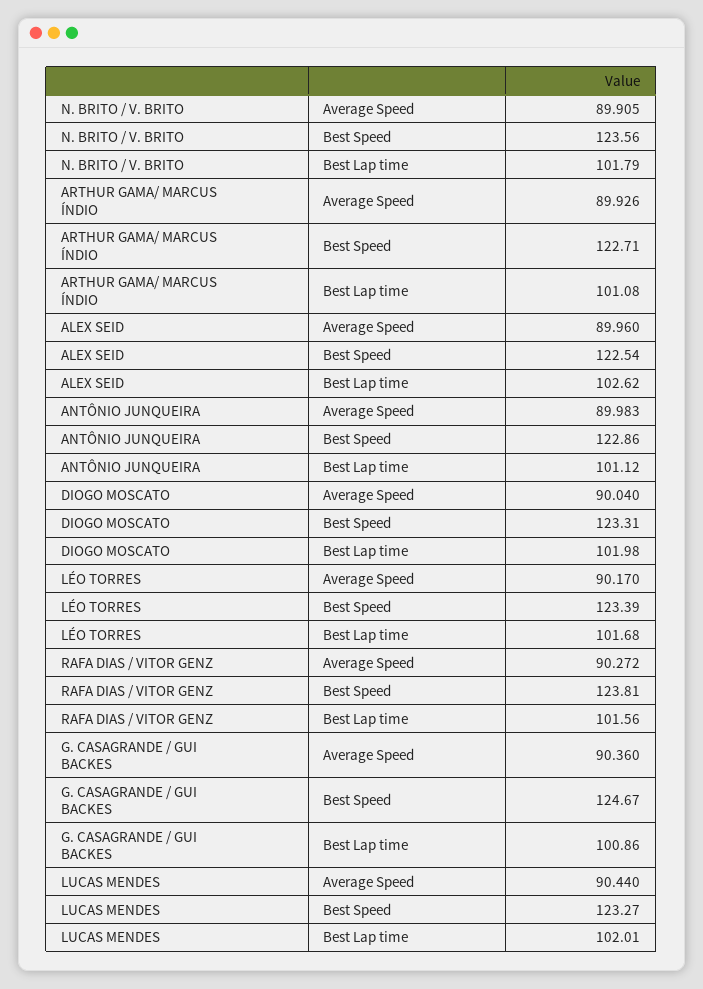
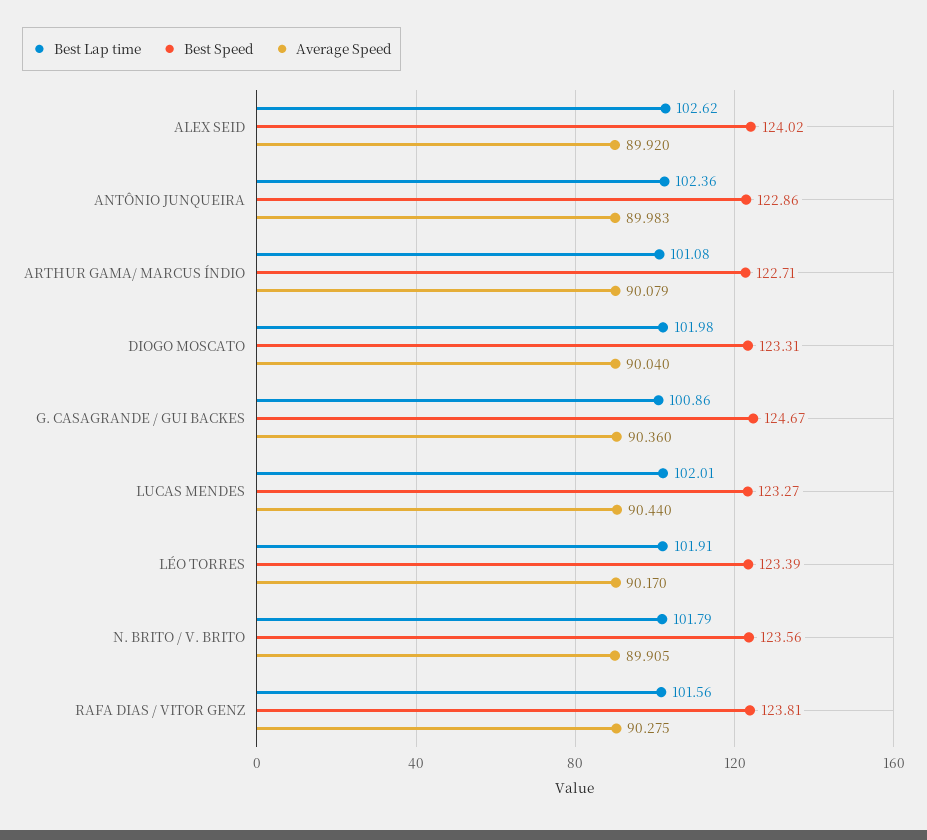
  {
    "Average Speed": {
      "N. BRITO / V. BRITO": 89.905,
-     "ARTHUR GAMA/ MARCUS ÍNDIO": 89.926,
+     "ARTHUR GAMA/ MARCUS ÍNDIO": 90.079,
-     "ALEX SEID": 89.96,
+     "ALEX SEID": 89.92,
      "ANTÔNIO JUNQUEIRA": 89.983,
      "DIOGO MOSCATO": 90.04,
      "LÉO TORRES": 90.17,
-     "RAFA DIAS / VITOR GENZ": 90.272,
+     "RAFA DIAS / VITOR GENZ": 90.275,
      "G. CASAGRANDE / GUI BACKES": 90.36,
      "LUCAS MENDES": 90.44
    },
    "Best Speed": {
      "N. BRITO / V. BRITO": 123.56,
      "ARTHUR GAMA/ MARCUS ÍNDIO": 122.71,
-     "ALEX SEID": 122.54,
+     "ALEX SEID": 124.02,
      "ANTÔNIO JUNQUEIRA": 122.86,
      "DIOGO MOSCATO": 123.31,
      "LÉO TORRES": 123.39,
      "RAFA DIAS / VITOR GENZ": 123.81,
      "G. CASAGRANDE / GUI BACKES": 124.67,
      "LUCAS MENDES": 123.27
    },
    "Best Lap time": {
      "N. BRITO / V. BRITO": 101.79,
      "ARTHUR GAMA/ MARCUS ÍNDIO": 101.08,
      "ALEX SEID": 102.62,
-     "ANTÔNIO JUNQUEIRA": 101.12,
+     "ANTÔNIO JUNQUEIRA": 102.36,
      "DIOGO MOSCATO": 101.98,
-     "LÉO TORRES": 101.68,
+     "LÉO TORRES": 101.91,
      "RAFA DIAS / VITOR GENZ": 101.56,
      "G. CASAGRANDE / GUI BACKES": 100.86,
      "LUCAS MENDES": 102.01
    }
  }

